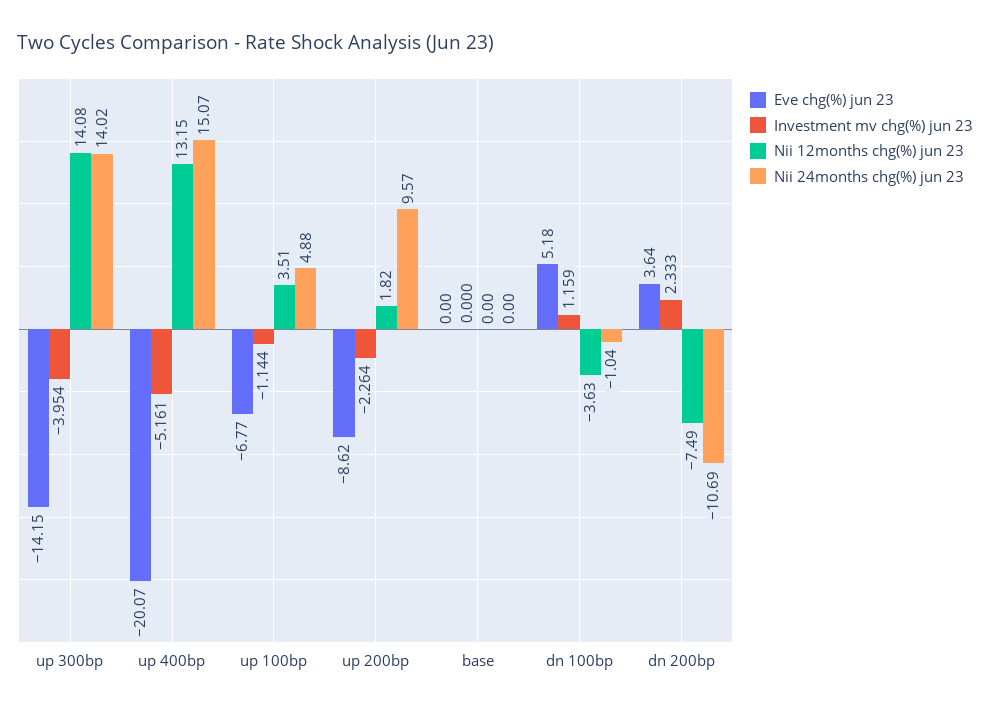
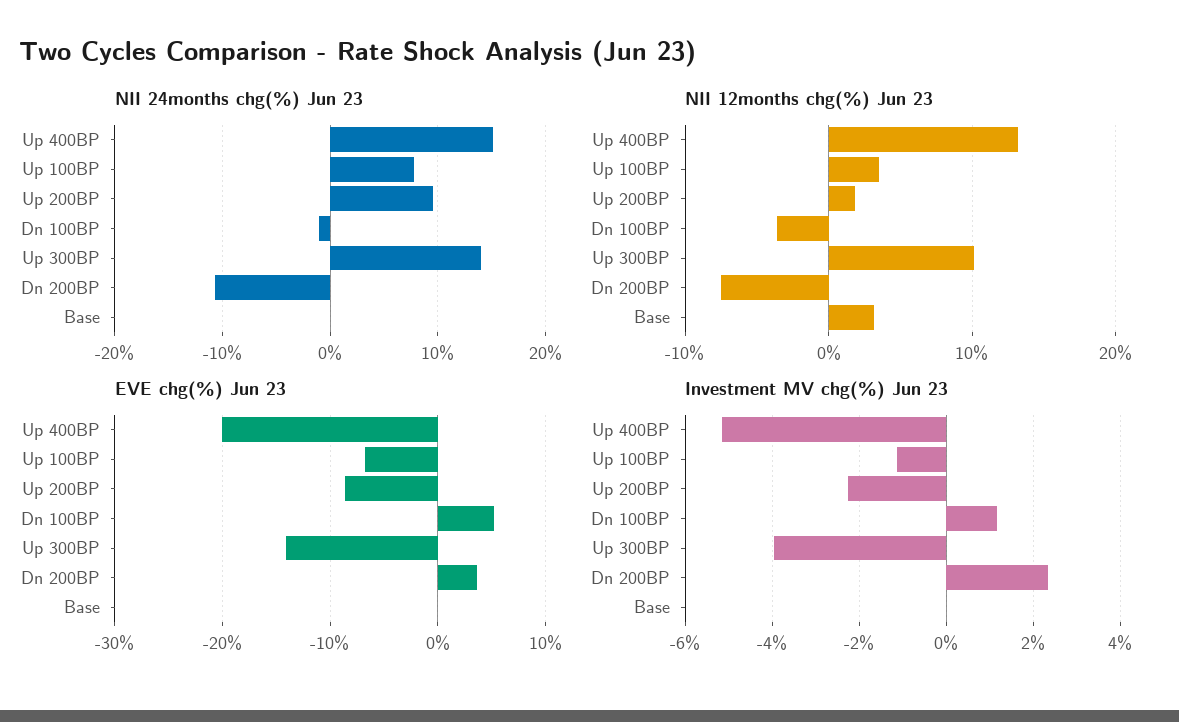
  {
    "Eve chg(%) jun 23": {
      "up 300bp": -14.15,
      "up 400bp": -20.07,
      "up 100bp": -6.77,
      "up 200bp": -8.62,
      "base": 0,
      "dn 100bp": 5.18,
      "dn 200bp": 3.64
    },
    "Investment mv chg(%) jun 23": {
      "up 300bp": -3.954,
      "up 400bp": -5.161,
      "up 100bp": -1.144,
      "up 200bp": -2.264,
      "base": 0,
      "dn 100bp": 1.159,
      "dn 200bp": 2.333
    },
    "Nii 12months chg(%) jun 23": {
-     "up 300bp": 14.08,
+     "up 300bp": 10,
      "up 400bp": 13.15,
      "up 100bp": 3.51,
      "up 200bp": 1.82,
-     "base": 0,
+     "base": 3,
      "dn 100bp": -3.63,
      "dn 200bp": -7.49
    },
    "Nii 24months chg(%) jun 23": {
      "up 300bp": 14.02,
      "up 400bp": 15.07,
-     "up 100bp": 4.88,
+     "up 100bp": 8,
      "up 200bp": 9.57,
      "base": 0,
      "dn 100bp": -1.04,
      "dn 200bp": -10.69
    }
  }

